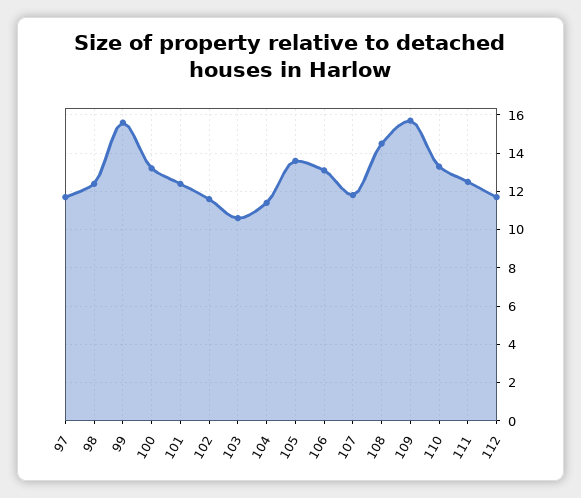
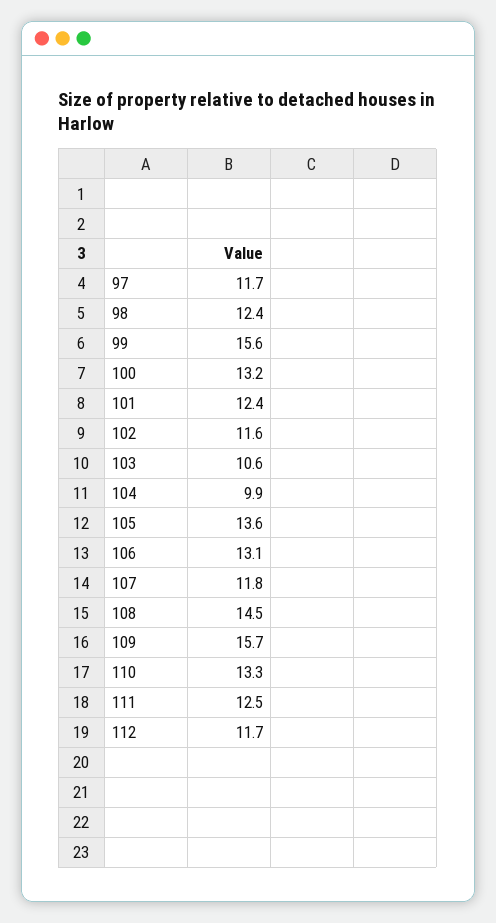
  {
    "97": 11.7,
    "98": 12.4,
    "99": 15.6,
    "100": 13.2,
    "101": 12.4,
    "102": 11.6,
    "103": 10.6,
-   "104": 11.5,
+   "104": 9.9,
    "105": 13.6,
    "106": 13.1,
    "107": 11.8,
    "108": 14.5,
    "109": 15.7,
    "110": 13.3,
    "111": 12.5,
    "112": 11.7
  }

